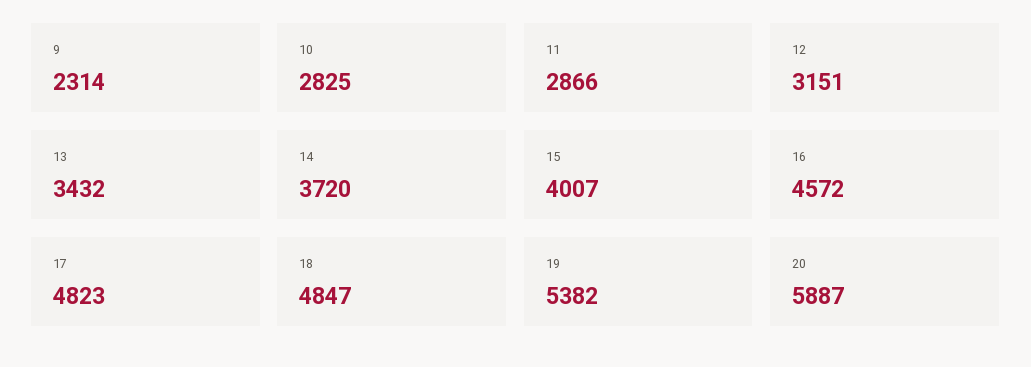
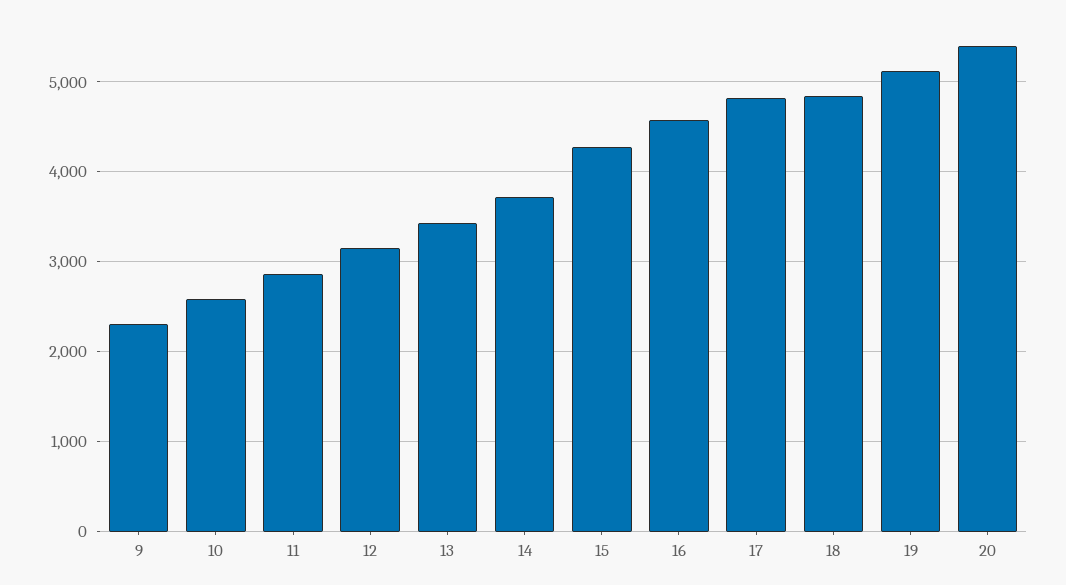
  {
    "9": 2314,
-   "10": 2825,
+   "10": 2600,
    "11": 2866,
    "12": 3151,
    "13": 3432,
    "14": 3720,
-   "15": 4007,
+   "15": 4300,
    "16": 4572,
    "17": 4823,
    "18": 4847,
-   "19": 5382,
+   "19": 5100,
-   "20": 5887
+   "20": 5400
  }

